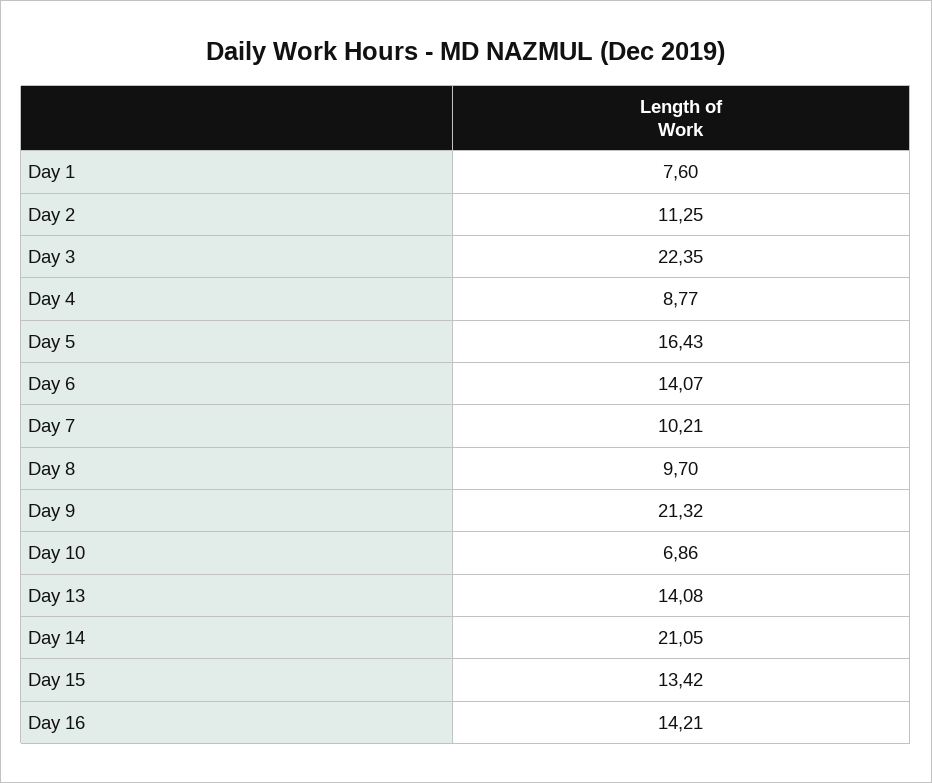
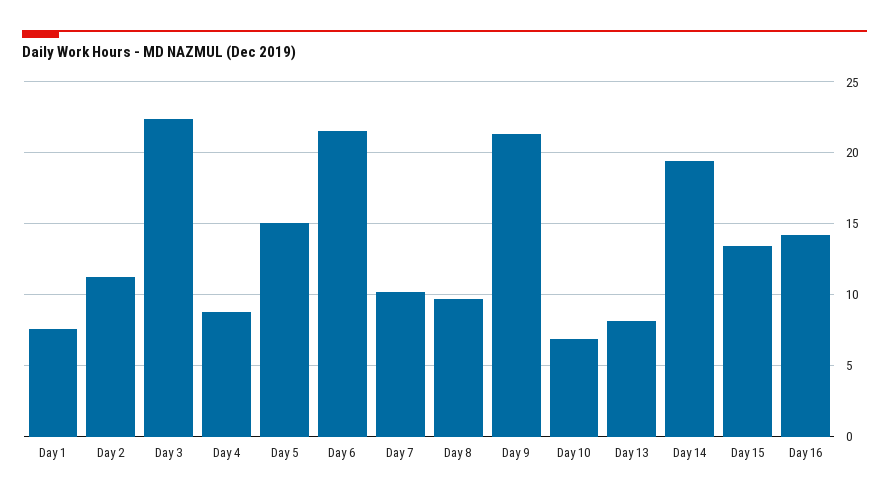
  {
    "Day 1": 7.6,
    "Day 2": 11.25,
    "Day 3": 22.35,
    "Day 4": 8.77,
-   "Day 5": 16.43,
+   "Day 5": 15,
-   "Day 6": 14.07,
+   "Day 6": 21.5,
    "Day 7": 10.21,
    "Day 8": 9.7,
    "Day 9": 21.32,
    "Day 10": 6.86,
-   "Day 13": 14.08,
+   "Day 13": 8,
-   "Day 14": 21.05,
+   "Day 14": 19.5,
    "Day 15": 13.42,
    "Day 16": 14.21
  }

